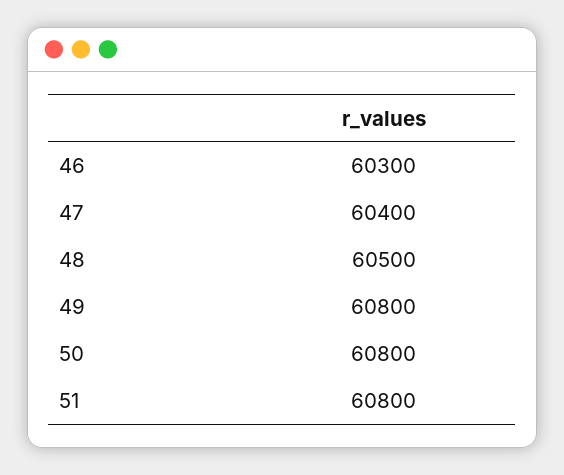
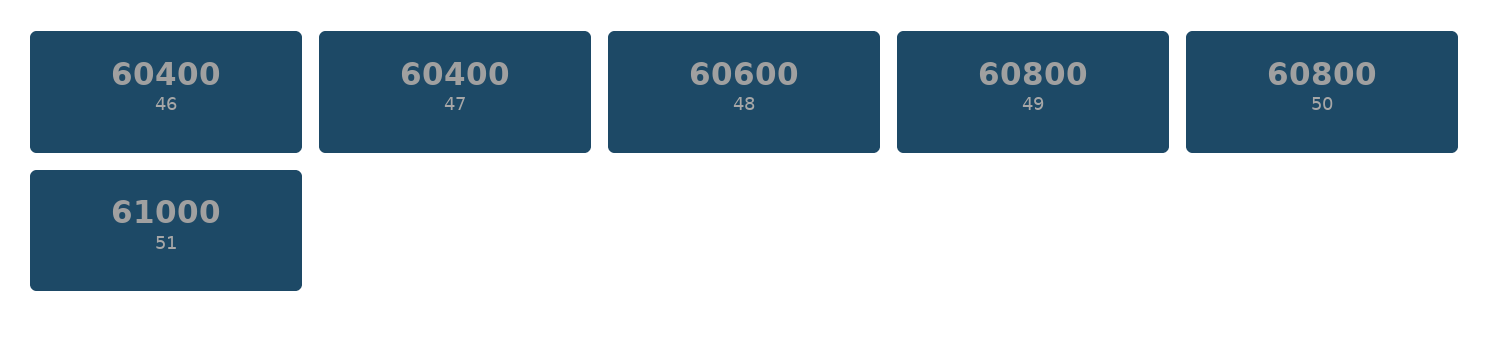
  {
-   "46": 60300,
+   "46": 60400,
    "47": 60400,
-   "48": 60500,
+   "48": 60600,
    "49": 60800,
    "50": 60800,
-   "51": 60800
+   "51": 61000
  }

